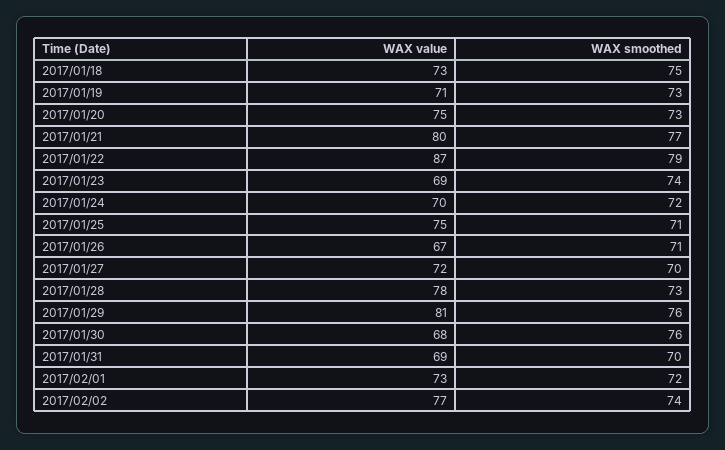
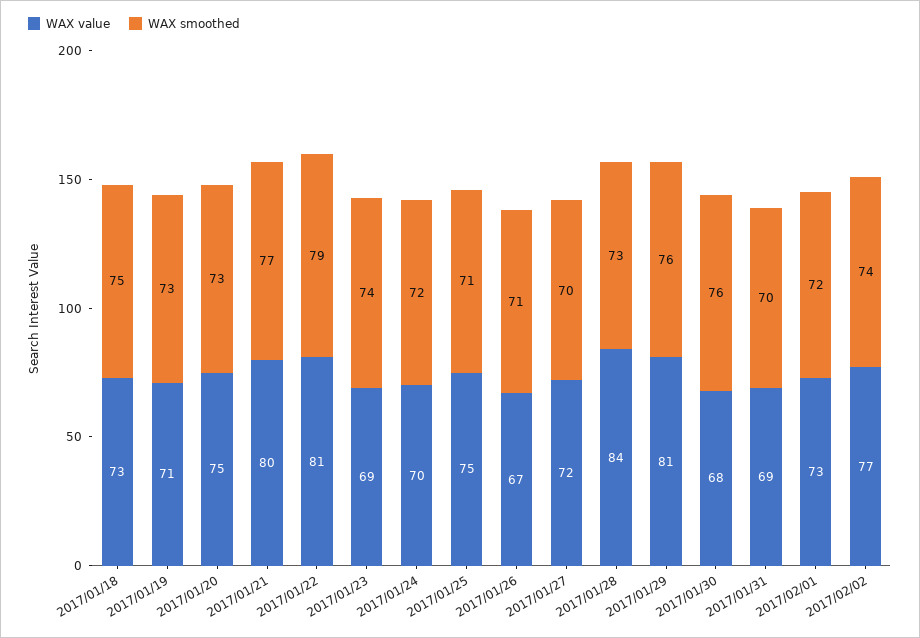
  {
    "WAX value": {
      "2017/01/18": 73,
      "2017/01/19": 71,
      "2017/01/20": 75,
      "2017/01/21": 80,
-     "2017/01/22": 87,
+     "2017/01/22": 81,
      "2017/01/23": 69,
      "2017/01/24": 70,
      "2017/01/25": 75,
      "2017/01/26": 67,
      "2017/01/27": 72,
-     "2017/01/28": 78,
+     "2017/01/28": 84,
      "2017/01/29": 81,
      "2017/01/30": 68,
      "2017/01/31": 69,
      "2017/02/01": 73,
      "2017/02/02": 77
    },
    "WAX smoothed": {
      "2017/01/18": 75,
      "2017/01/19": 73,
      "2017/01/20": 73,
      "2017/01/21": 77,
      "2017/01/22": 79,
      "2017/01/23": 74,
      "2017/01/24": 72,
      "2017/01/25": 71,
      "2017/01/26": 71,
      "2017/01/27": 70,
      "2017/01/28": 73,
      "2017/01/29": 76,
      "2017/01/30": 76,
      "2017/01/31": 70,
      "2017/02/01": 72,
      "2017/02/02": 74
    }
  }

